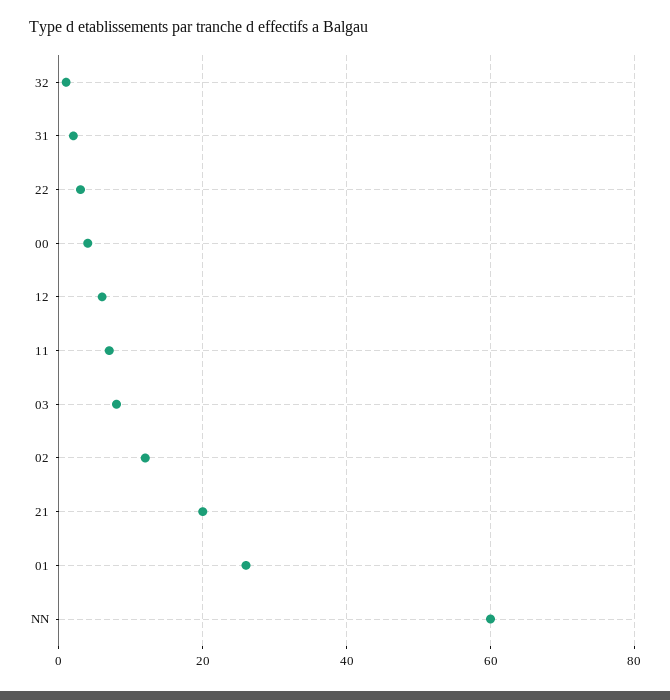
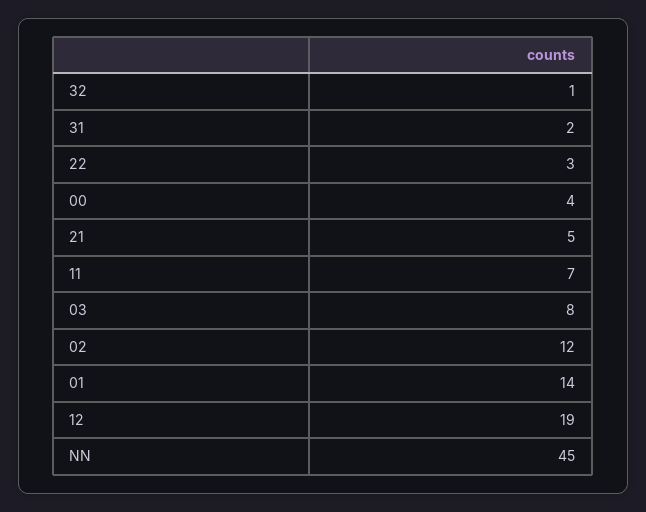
  {
    "32": 1,
    "31": 2,
    "22": 3,
    "00": 4,
-   "12": 5,
+   "12": 19,
    "11": 7,
    "03": 8,
    "02": 12,
-   "21": 20,
+   "21": 5,
-   "01": 25,
+   "01": 14,
-   "NN": 60
+   "NN": 45
  }

